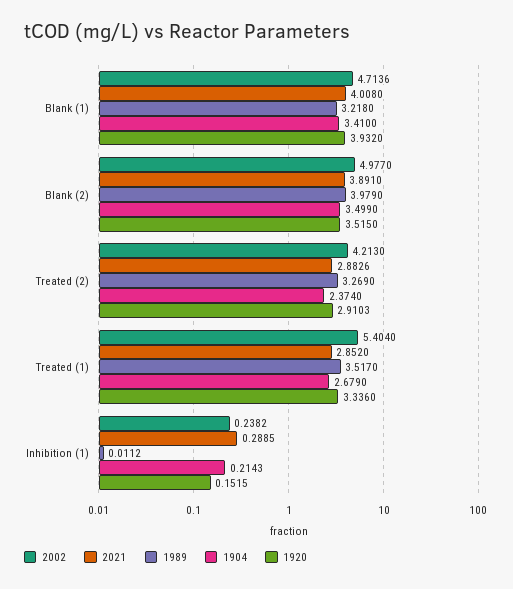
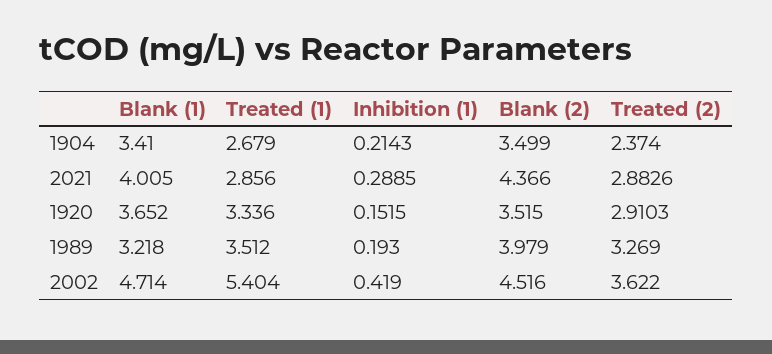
  {
    "2002": {
-     "Blank (1)": 4.7136,
+     "Blank (1)": 4.714,
-     "Blank (2)": 4.977,
+     "Blank (2)": 4.516,
-     "Treated (2)": 4.213,
+     "Treated (2)": 3.622,
      "Treated (1)": 5.404,
-     "Inhibition (1)": 0.2382
+     "Inhibition (1)": 0.419
    },
    "2021": {
-     "Blank (1)": 4.008,
+     "Blank (1)": 4.005,
-     "Blank (2)": 3.891,
+     "Blank (2)": 4.366,
      "Treated (2)": 2.8826,
-     "Treated (1)": 2.852,
+     "Treated (1)": 2.856,
      "Inhibition (1)": 0.2885
    },
    "1989": {
      "Blank (1)": 3.218,
      "Blank (2)": 3.979,
      "Treated (2)": 3.269,
-     "Treated (1)": 3.517,
+     "Treated (1)": 3.512,
-     "Inhibition (1)": 0.0112
+     "Inhibition (1)": 0.193
    },
    "1904": {
      "Blank (1)": 3.41,
      "Blank (2)": 3.499,
      "Treated (2)": 2.374,
      "Treated (1)": 2.679,
      "Inhibition (1)": 0.2143
    },
    "1920": {
-     "Blank (1)": 3.932,
+     "Blank (1)": 3.652,
      "Blank (2)": 3.515,
      "Treated (2)": 2.9103,
      "Treated (1)": 3.336,
      "Inhibition (1)": 0.1515
    }
  }

